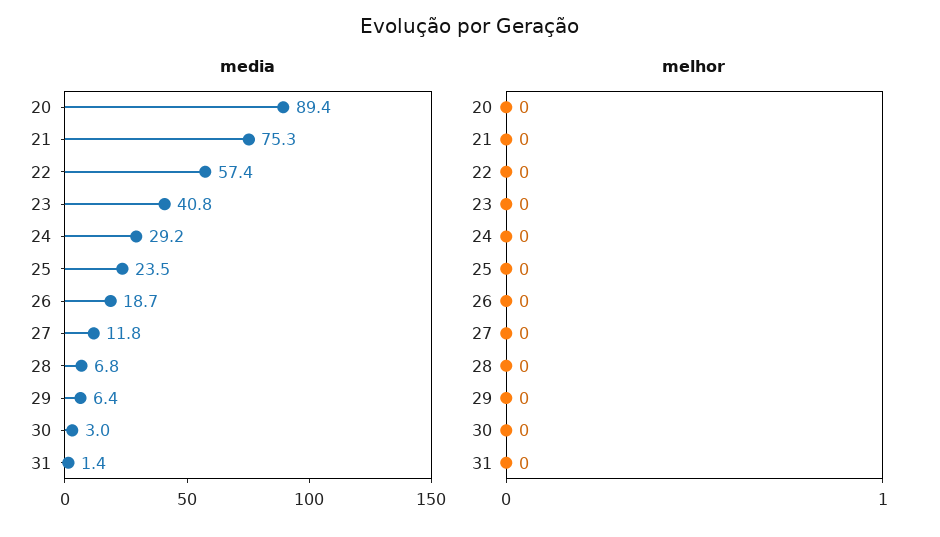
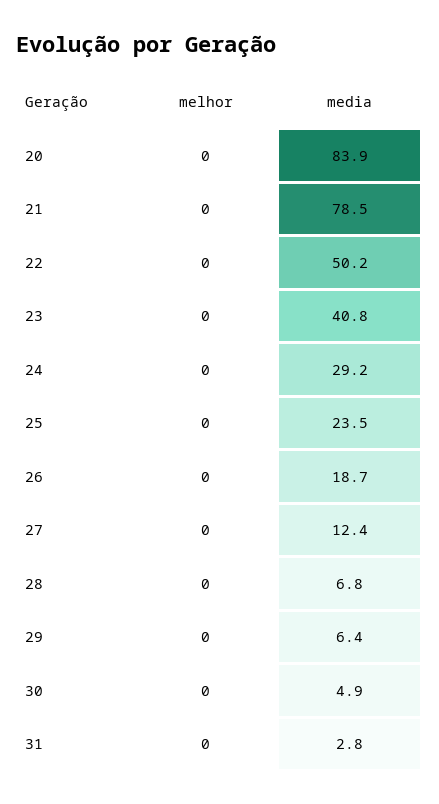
  {
    "media": {
-     "20": 89.4,
+     "20": 83.9,
-     "21": 75.3,
+     "21": 78.5,
-     "22": 57.4,
+     "22": 50.2,
      "23": 40.8,
      "24": 29.2,
      "25": 23.5,
      "26": 18.7,
-     "27": 11.8,
+     "27": 12.4,
      "28": 6.8,
      "29": 6.4,
-     "30": 3,
+     "30": 4.9,
-     "31": 1.4
+     "31": 2.8
    },
    "melhor": {
      "20": 0,
      "21": 0,
      "22": 0,
      "23": 0,
      "24": 0,
      "25": 0,
      "26": 0,
      "27": 0,
      "28": 0,
      "29": 0,
      "30": 0,
      "31": 0
    }
  }

